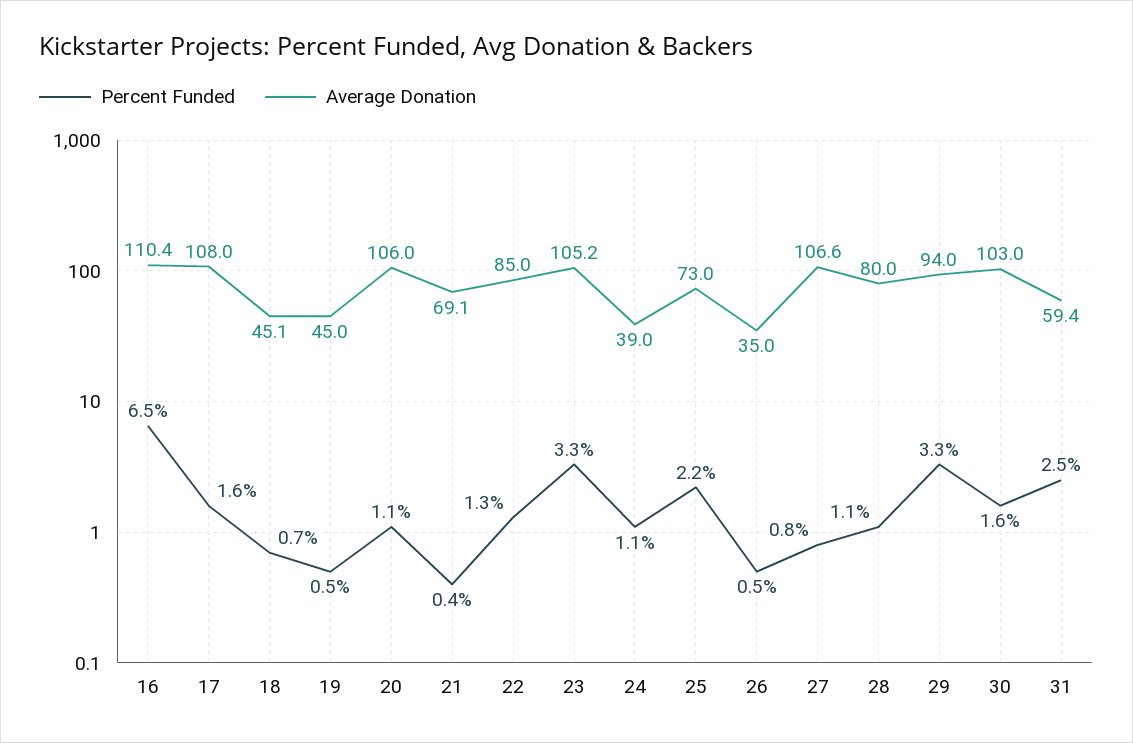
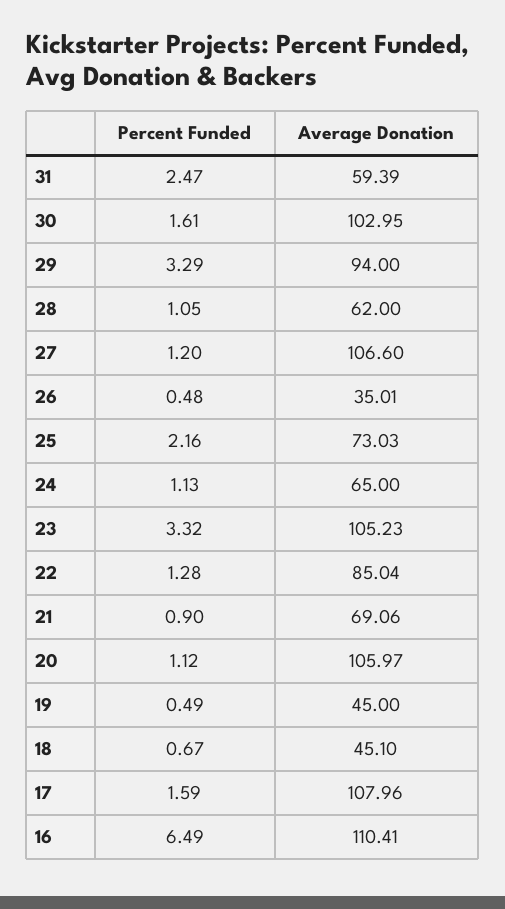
  {
    "Percent Funded": {
      "16": 6.49,
      "17": 1.59,
      "18": 0.67,
      "19": 0.49,
      "20": 1.12,
-     "21": 0.4,
+     "21": 0.9,
      "22": 1.28,
      "23": 3.32,
      "24": 1.13,
      "25": 2.16,
      "26": 0.48,
-     "27": 0.8,
+     "27": 1.2,
      "28": 1.05,
      "29": 3.29,
      "30": 1.61,
      "31": 2.47
    },
    "Average Donation": {
      "16": 110.41,
      "17": 107.96,
      "18": 45.1,
      "19": 45,
      "20": 105.97,
      "21": 69.06,
      "22": 85.04,
      "23": 105.23,
-     "24": 39,
+     "24": 65,
      "25": 73.03,
      "26": 35.01,
      "27": 106.6,
-     "28": 80,
+     "28": 62,
      "29": 94,
      "30": 102.95,
      "31": 59.39
    }
  }

